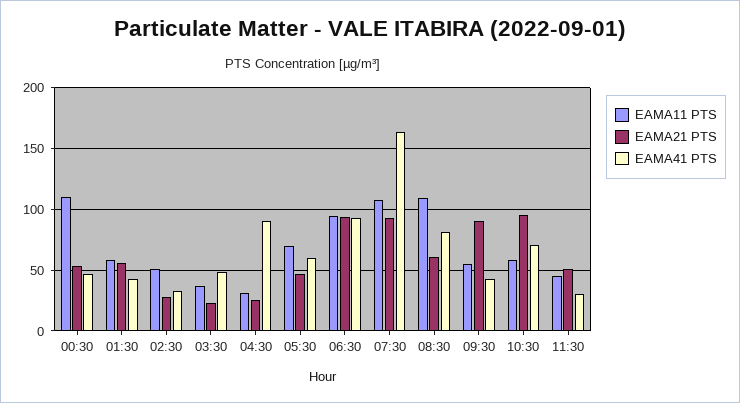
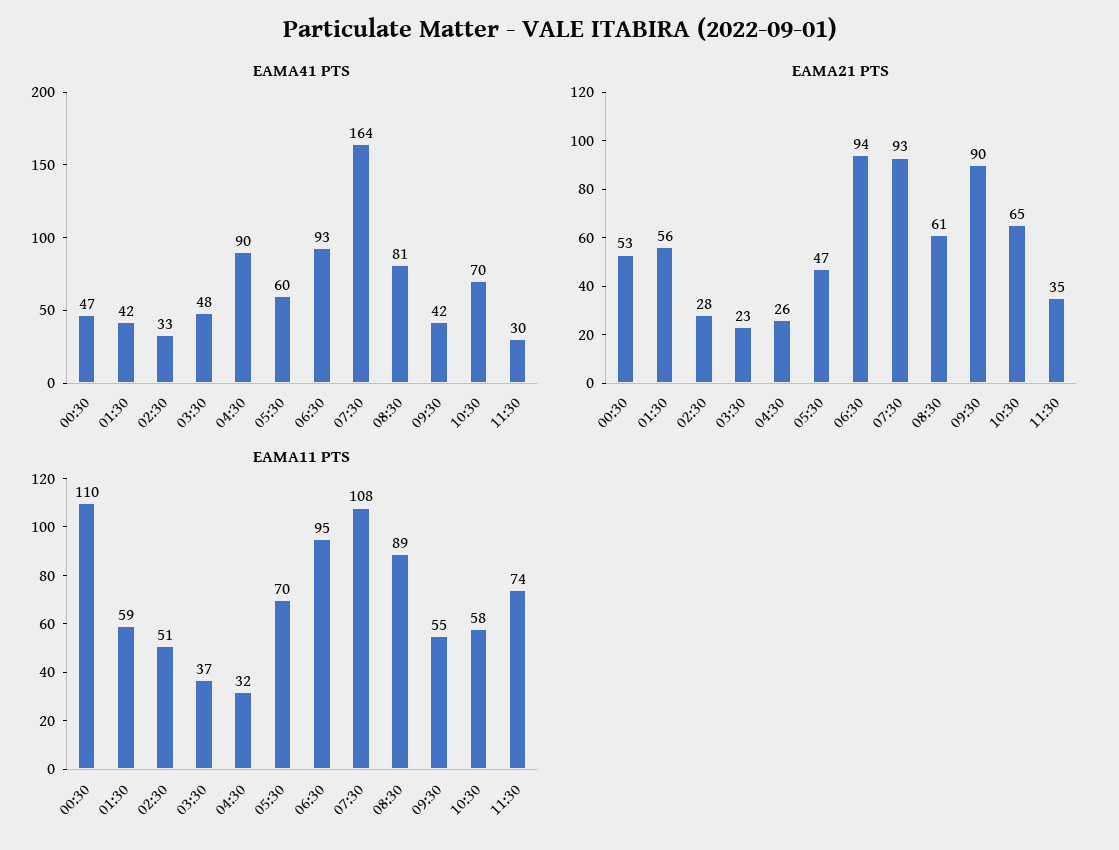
  {
    "EAMA11 PTS": {
      "00:30": 110,
      "01:30": 59,
      "02:30": 51,
      "03:30": 37,
      "04:30": 32,
      "05:30": 70,
      "06:30": 95,
      "07:30": 108,
-     "08:30": 110,
+     "08:30": 89,
      "09:30": 55,
      "10:30": 58,
-     "11:30": 45
+     "11:30": 74
    },
    "EAMA21 PTS": {
      "00:30": 53,
      "01:30": 56,
      "02:30": 28,
      "03:30": 23,
      "04:30": 26,
      "05:30": 47,
      "06:30": 94,
      "07:30": 93,
      "08:30": 61,
      "09:30": 90,
-     "10:30": 95,
+     "10:30": 65,
-     "11:30": 50
+     "11:30": 35
    },
    "EAMA41 PTS": {
      "00:30": 47,
      "01:30": 42,
      "02:30": 33,
      "03:30": 48,
      "04:30": 90,
      "05:30": 60,
      "06:30": 93,
      "07:30": 164,
      "08:30": 81,
      "09:30": 42,
      "10:30": 70,
      "11:30": 30
    }
  }

